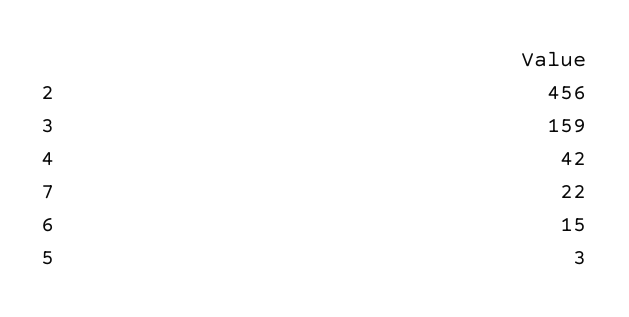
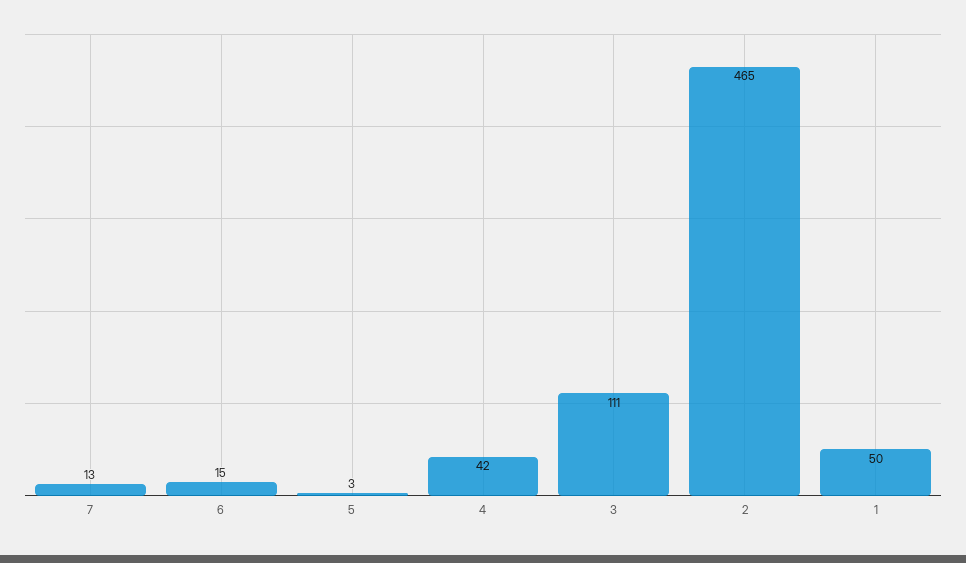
  {
-   "2": 456,
+   "2": 465,
-   "3": 159,
+   "3": 111,
    "4": 42,
-   "7": 22,
+   "7": 13,
    "6": 15,
-   "5": 3
+   "5": 3,
+   "1": 50
  }

